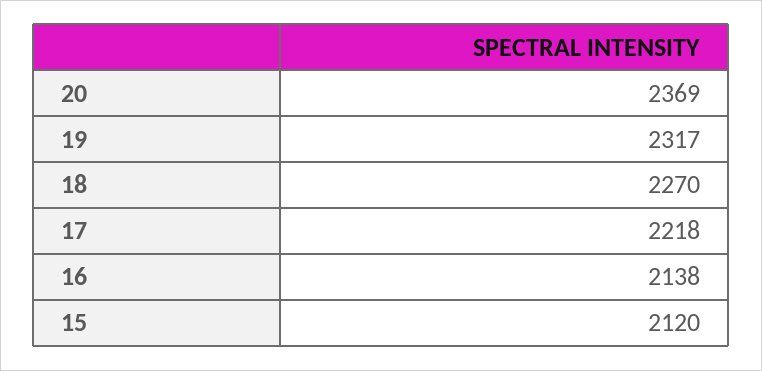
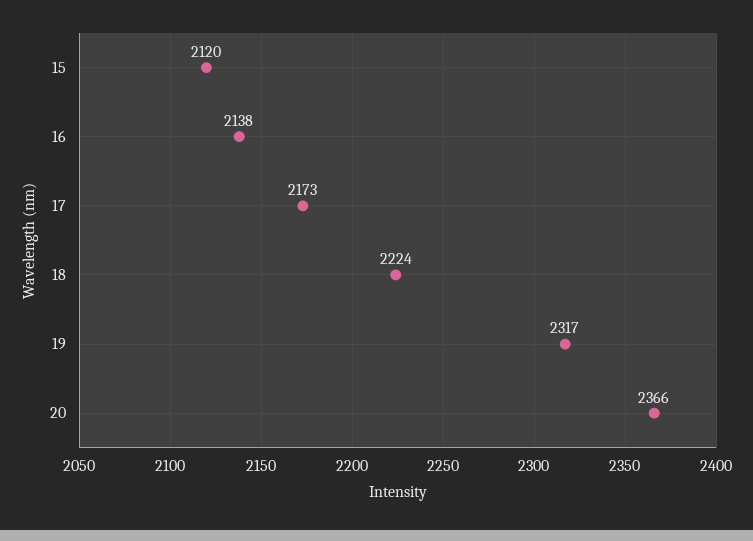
  {
-   "20": 2369,
+   "20": 2366,
    "19": 2317,
-   "18": 2270,
+   "18": 2224,
-   "17": 2218,
+   "17": 2173,
    "16": 2138,
    "15": 2120
  }

